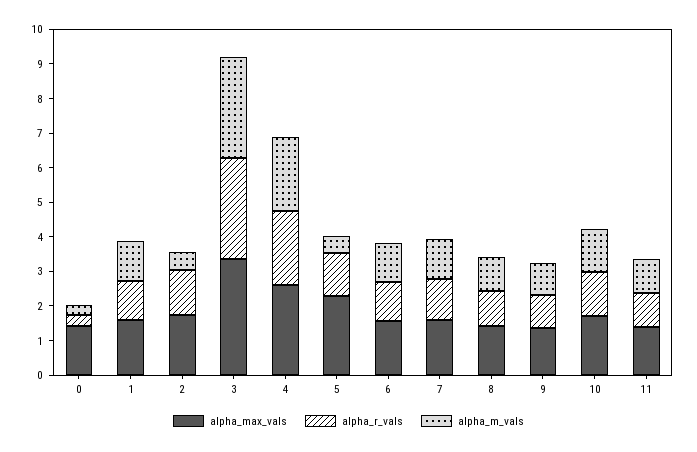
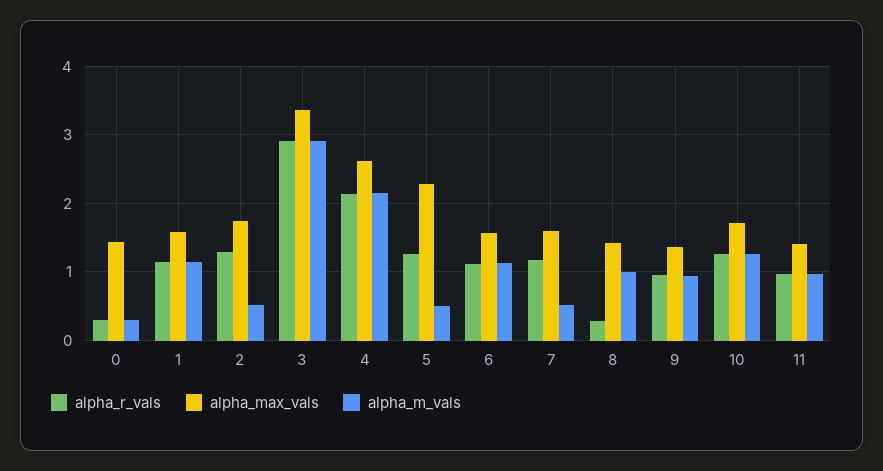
  {
    "alpha_max_vals": {
      "0": 1.4,
      "1": 1.6,
      "2": 1.7,
      "3": 3.4,
      "4": 2.6,
      "5": 2.3,
      "6": 1.6,
      "7": 1.6,
      "8": 1.4,
      "9": 1.4,
      "10": 1.7,
      "11": 1.4
    },
    "alpha_r_vals": {
      "0": 0.3,
      "1": 1.1,
      "2": 1.3,
      "3": 2.9,
      "4": 2.1,
      "5": 1.3,
      "6": 1.1,
      "7": 1.2,
-     "8": 1,
+     "8": 0.3,
      "9": 0.9,
      "10": 1.3,
      "11": 1
    },
    "alpha_m_vals": {
      "0": 0.3,
      "1": 1.1,
      "2": 0.5,
      "3": 2.9,
      "4": 2.1,
      "5": 0.5,
      "6": 1.1,
-     "7": 1.25,
+     "7": 0.5,
      "8": 1,
      "9": 0.9,
      "10": 1.3,
      "11": 1
    }
  }

